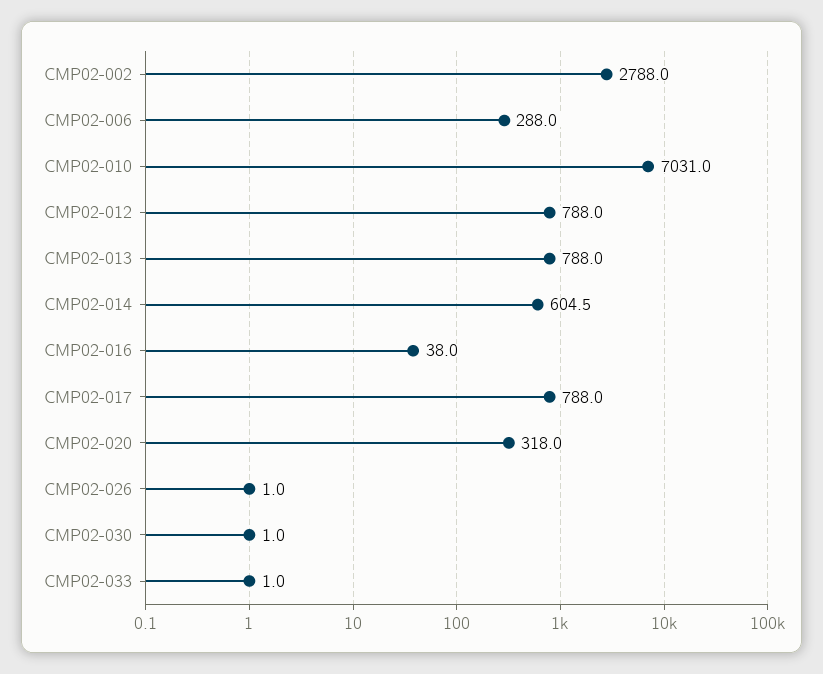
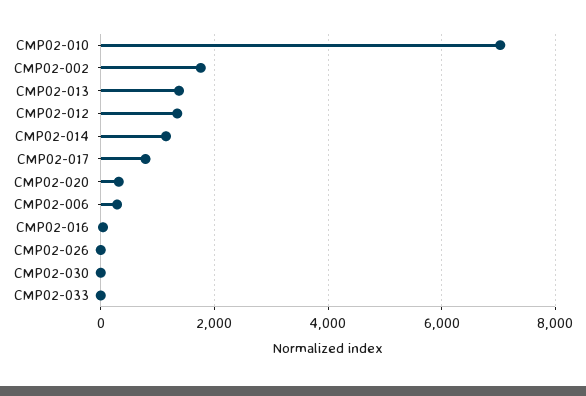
  {
-   "CMP02-002": 2788,
+   "CMP02-002": 1800,
    "CMP02-006": 288,
    "CMP02-010": 7031,
-   "CMP02-012": 788,
+   "CMP02-012": 1400,
-   "CMP02-013": 788,
+   "CMP02-013": 1400,
-   "CMP02-014": 604.5,
+   "CMP02-014": 1200,
    "CMP02-016": 38,
    "CMP02-017": 788,
    "CMP02-020": 318,
    "CMP02-026": 1,
    "CMP02-030": 1,
    "CMP02-033": 1
  }

